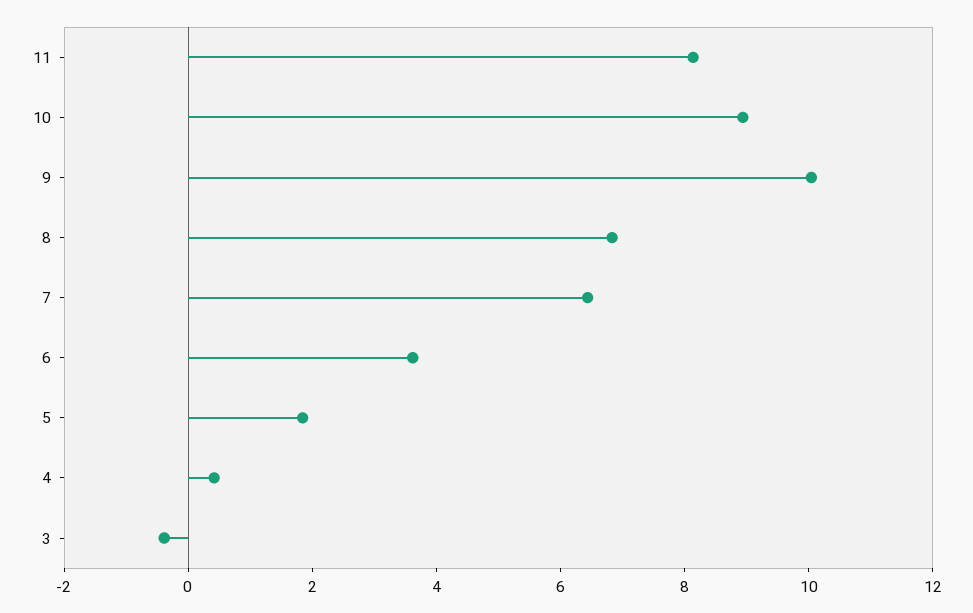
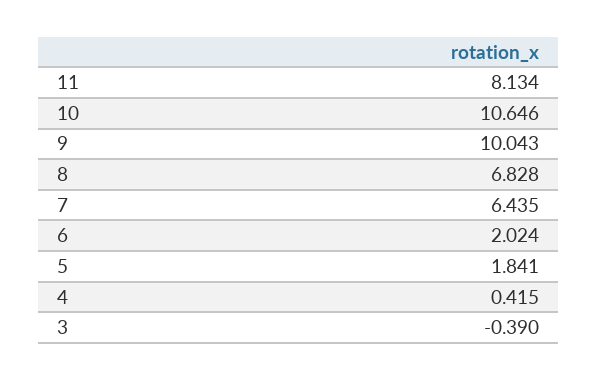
  {
    "11": 8.134,
-   "10": 9,
+   "10": 10.646,
    "9": 10.043,
    "8": 6.828,
    "7": 6.435,
-   "6": 3.5,
+   "6": 2.024,
    "5": 1.841,
    "4": 0.415,
    "3": -0.39
  }

